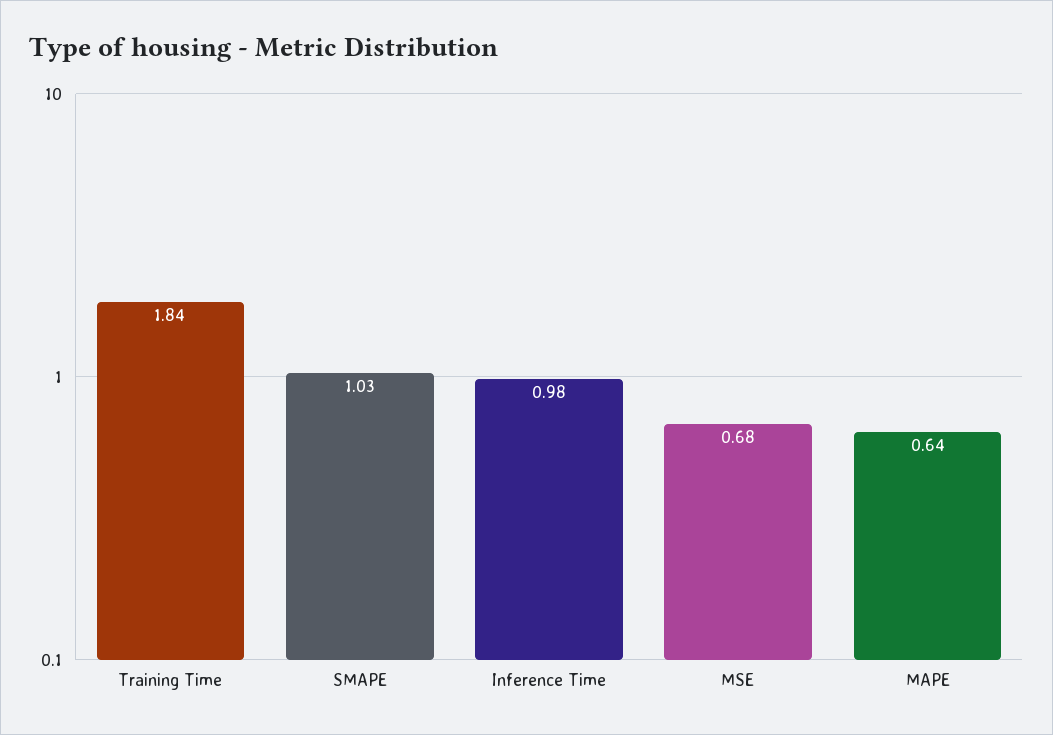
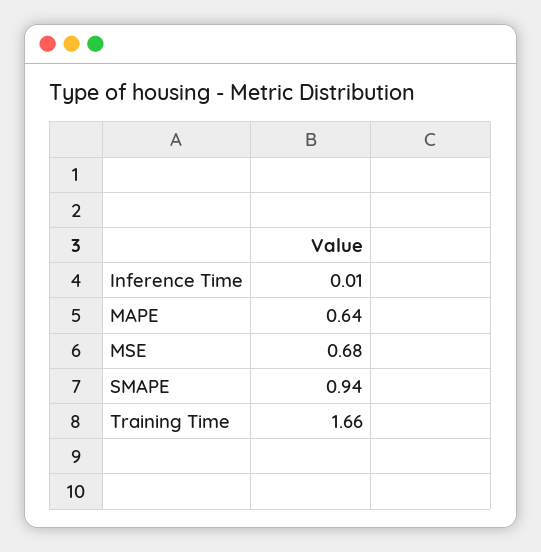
  {
-   "Training Time": 1.84,
+   "Training Time": 1.66,
-   "SMAPE": 1.03,
+   "SMAPE": 0.94,
-   "Inference Time": 0.98,
+   "Inference Time": 0.01,
    "MSE": 0.68,
    "MAPE": 0.64
  }

